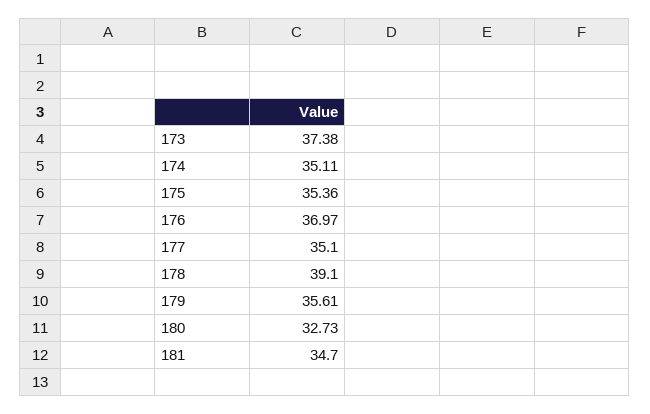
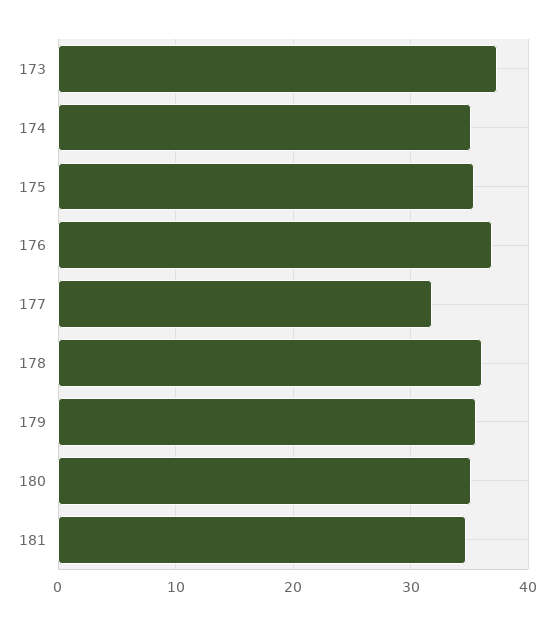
  {
    "173": 37.38,
    "174": 35.11,
    "175": 35.36,
    "176": 36.97,
-   "177": 35.1,
+   "177": 32,
-   "178": 39.1,
+   "178": 36,
    "179": 35.61,
-   "180": 32.73,
+   "180": 35,
    "181": 34.7
  }

